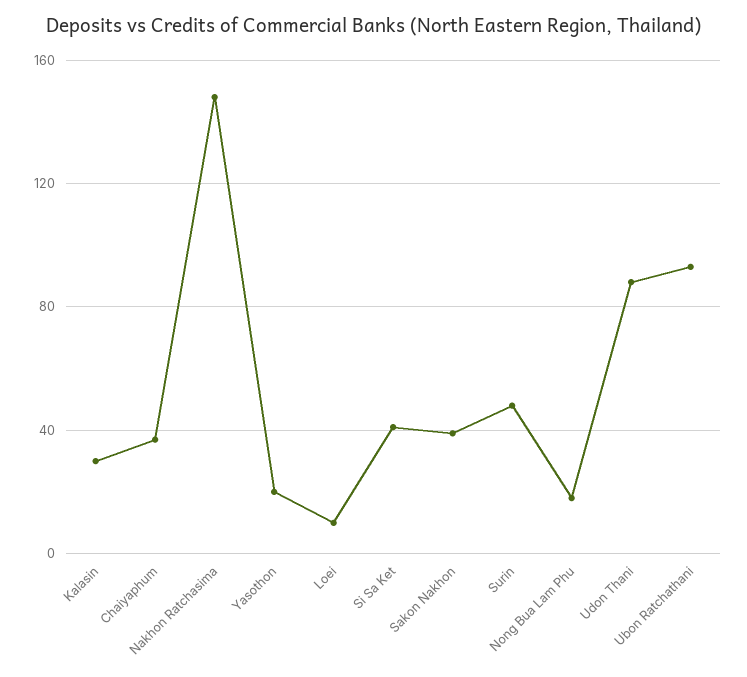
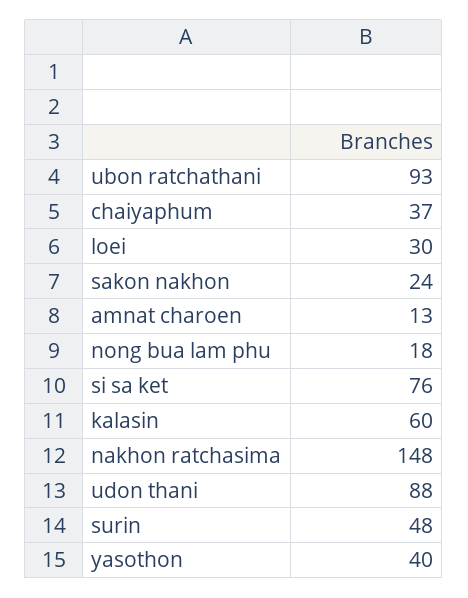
  {
-   "Kalasin": 30,
+   "Kalasin": 60,
    "Chaiyaphum": 37,
    "Nakhon Ratchasima": 148,
-   "Yasothon": 20,
+   "Yasothon": 40,
-   "Loei": 10,
+   "Loei": 30,
-   "Si Sa Ket": 40,
+   "Si Sa Ket": 76,
-   "Sakon Nakhon": 40,
+   "Sakon Nakhon": 24,
    "Surin": 48,
    "Nong Bua Lam Phu": 18,
    "Udon Thani": 88,
-   "Ubon Ratchathani": 93
+   "Ubon Ratchathani": 93,
+   "amnat charoen": 13
  }

